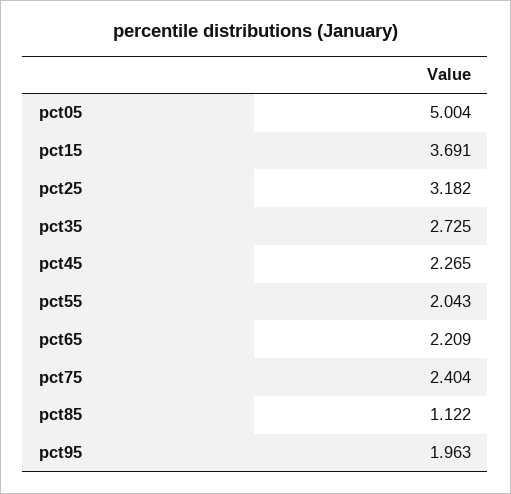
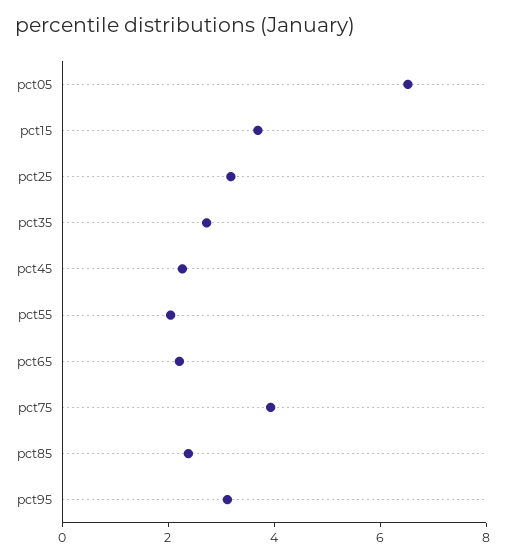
  {
-   "pct05": 5.004,
+   "pct05": 6.5,
    "pct15": 3.691,
    "pct25": 3.182,
    "pct35": 2.725,
    "pct45": 2.265,
    "pct55": 2.043,
    "pct65": 2.209,
-   "pct75": 2.404,
+   "pct75": 4,
-   "pct85": 1.122,
+   "pct85": 2.5,
-   "pct95": 1.963
+   "pct95": 3
  }

